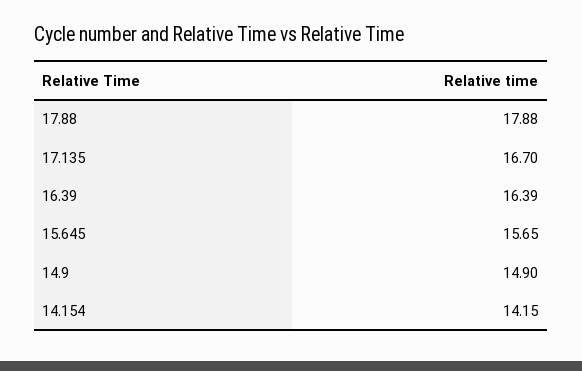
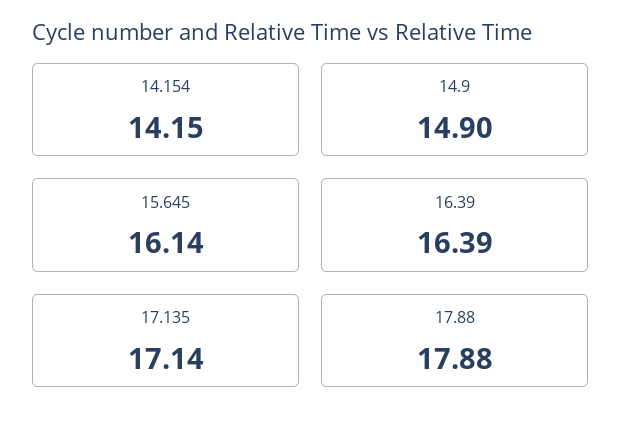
  {
    "17.88": 17.88,
-   "17.135": 16.7,
+   "17.135": 17.14,
    "16.39": 16.39,
-   "15.645": 15.65,
+   "15.645": 16.14,
    "14.9": 14.9,
    "14.154": 14.15
  }

